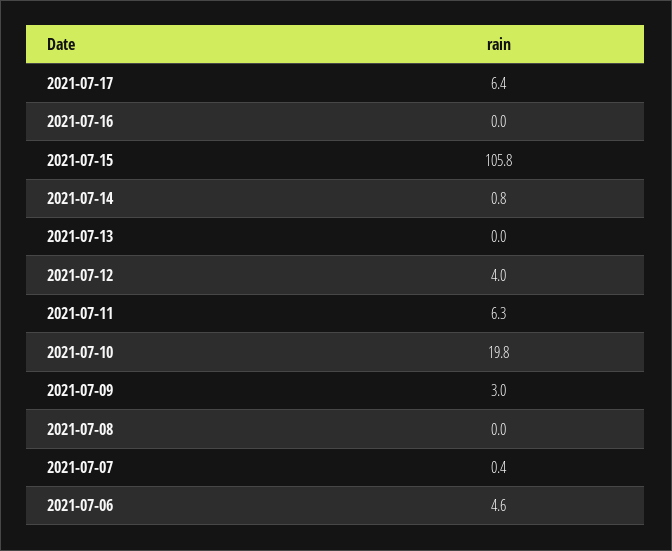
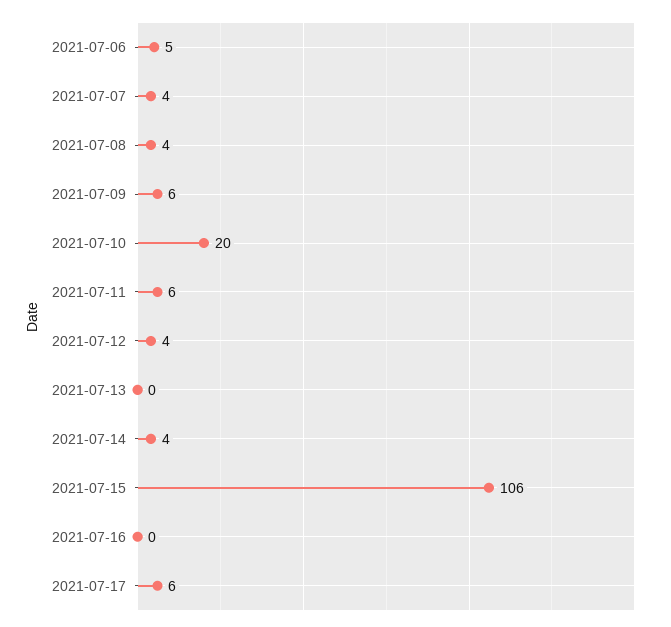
  {
    "2021-07-17": 6.4,
    "2021-07-16": 0,
    "2021-07-15": 105.8,
-   "2021-07-14": 0.8,
+   "2021-07-14": 4,
    "2021-07-13": 0,
    "2021-07-12": 4,
    "2021-07-11": 6.3,
    "2021-07-10": 19.8,
-   "2021-07-09": 3,
+   "2021-07-09": 6,
-   "2021-07-08": 0,
+   "2021-07-08": 4,
-   "2021-07-07": 0.4,
+   "2021-07-07": 4,
    "2021-07-06": 4.6
  }

